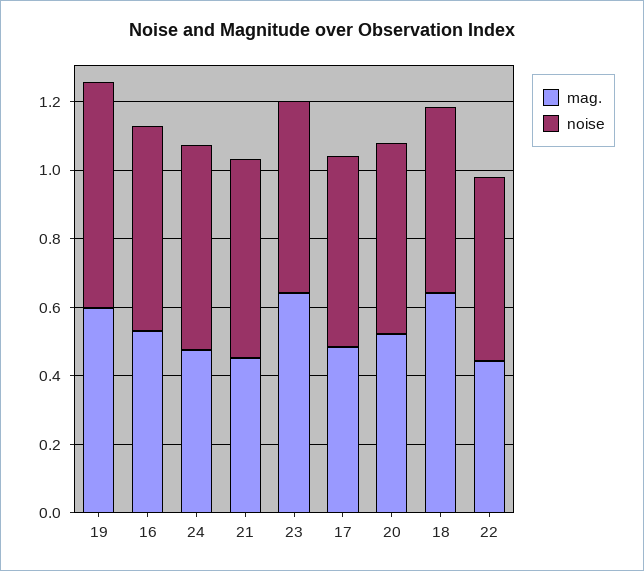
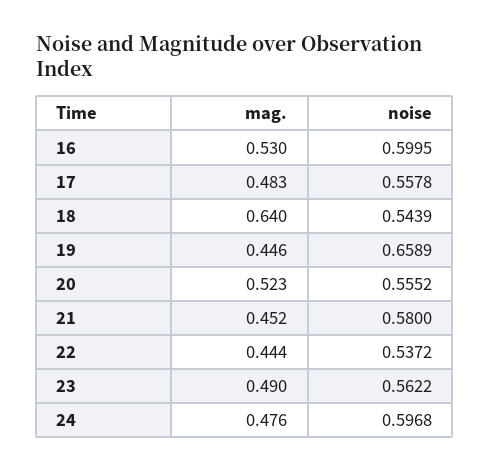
  {
    "mag.": {
-     "19": 0.6,
+     "19": 0.446,
      "16": 0.53,
      "24": 0.476,
      "21": 0.452,
-     "23": 0.65,
+     "23": 0.49,
      "17": 0.483,
      "20": 0.523,
      "18": 0.64,
      "22": 0.444
    },
    "noise": {
      "19": 0.6589,
      "16": 0.5995,
      "24": 0.5968,
      "21": 0.58,
      "23": 0.5622,
      "17": 0.5578,
      "20": 0.5552,
      "18": 0.5439,
      "22": 0.5372
    }
  }

